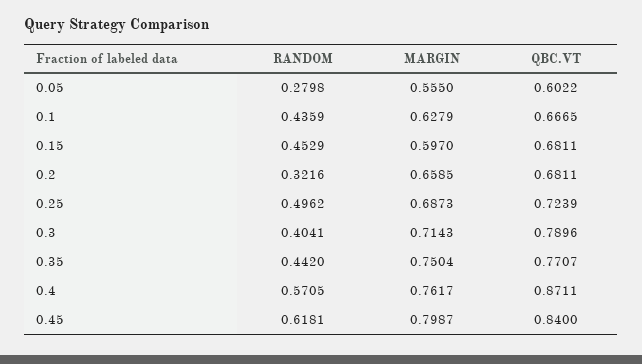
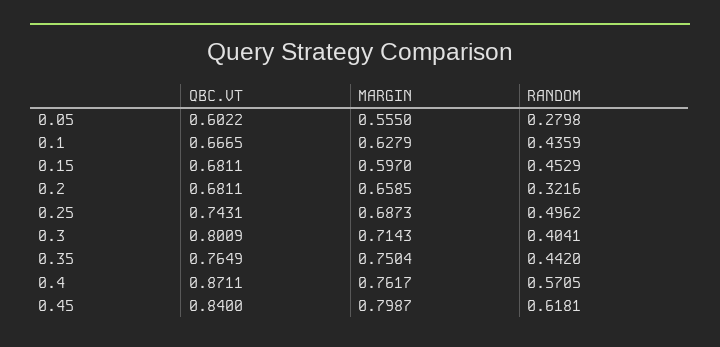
  {
    "RANDOM": {
      "0.05": 0.2798,
      "0.1": 0.4359,
      "0.15": 0.4529,
      "0.2": 0.3216,
      "0.25": 0.4962,
      "0.3": 0.4041,
      "0.35": 0.442,
      "0.4": 0.5705,
      "0.45": 0.6181
    },
    "MARGIN": {
      "0.05": 0.555,
      "0.1": 0.6279,
      "0.15": 0.597,
      "0.2": 0.6585,
      "0.25": 0.6873,
      "0.3": 0.7143,
      "0.35": 0.7504,
      "0.4": 0.7617,
      "0.45": 0.7987
    },
    "QBC.VT": {
      "0.05": 0.6022,
      "0.1": 0.6665,
      "0.15": 0.6811,
      "0.2": 0.6811,
-     "0.25": 0.7239,
+     "0.25": 0.7431,
-     "0.3": 0.7896,
+     "0.3": 0.8009,
-     "0.35": 0.7707,
+     "0.35": 0.7649,
      "0.4": 0.8711,
      "0.45": 0.84
    }
  }

